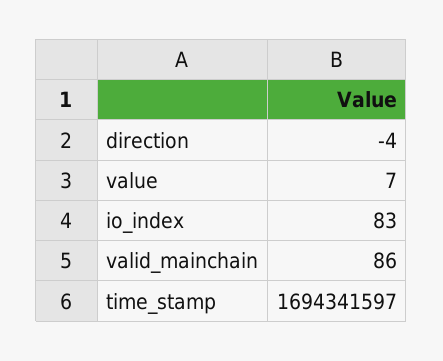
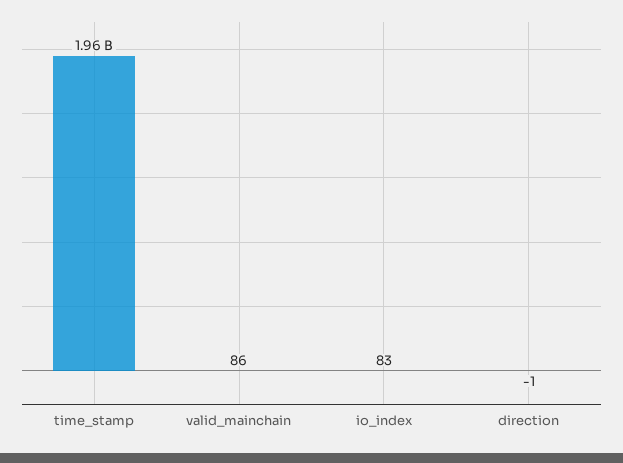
  {
-   "direction": -4,
+   "direction": -1,
-   "value": 7,
    "io_index": 83,
    "valid_mainchain": 86,
-   "time_stamp": 1694341597
+   "time_stamp": 1960000000
  }

